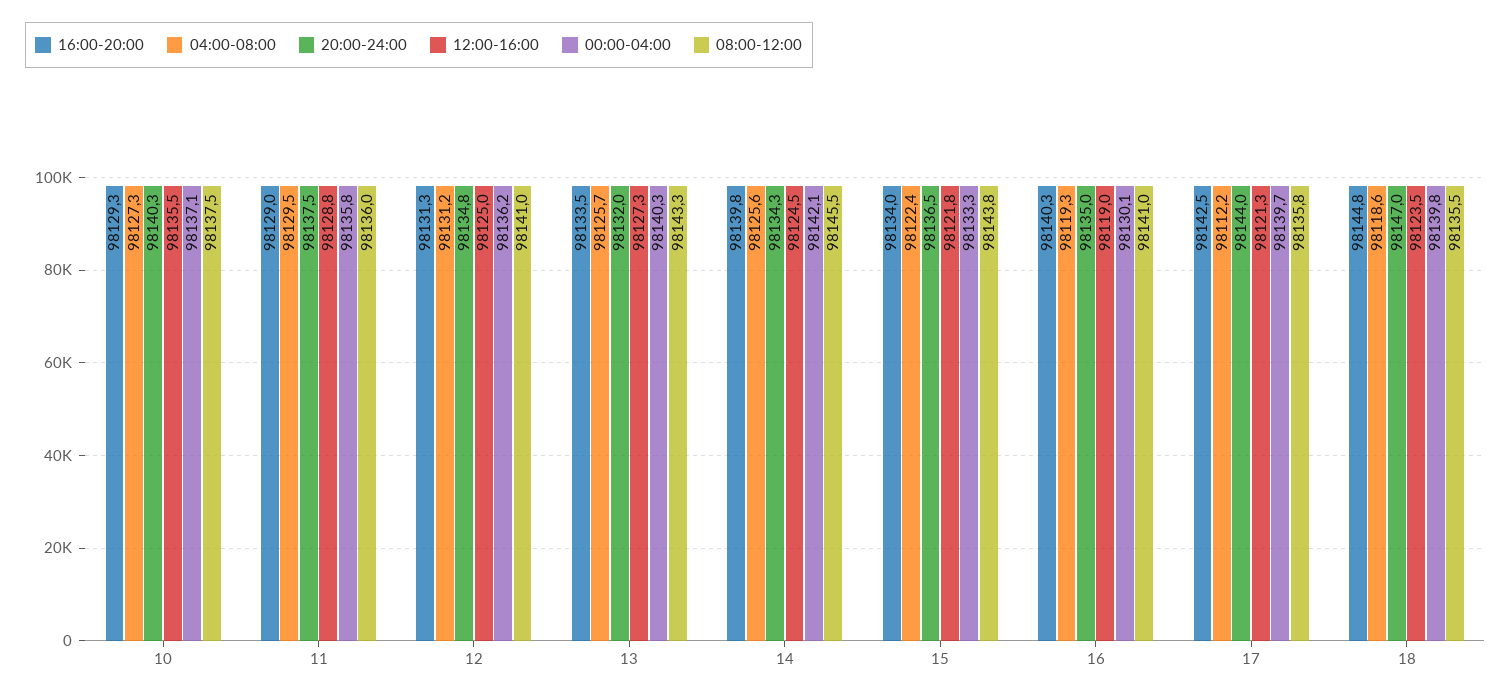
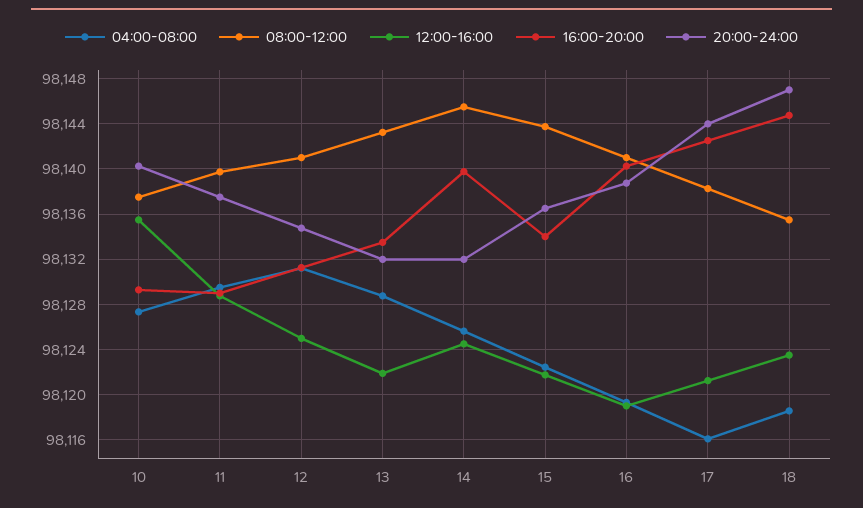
  {
    "16:00-20:00": {
      "10": 98129.3,
      "11": 98129,
      "12": 98131.3,
      "13": 98133.5,
      "14": 98139.8,
      "15": 98134,
      "16": 98140.3,
      "17": 98142.5,
      "18": 98144.8
    },
    "04:00-08:00": {
      "10": 98127.3,
      "11": 98129.5,
      "12": 98131.2,
-     "13": 98125.7,
+     "13": 98129,
      "14": 98125.6,
      "15": 98122.4,
      "16": 98119.3,
-     "17": 98112.2,
+     "17": 98116,
      "18": 98118.6
    },
    "20:00-24:00": {
      "10": 98140.3,
      "11": 98137.5,
      "12": 98134.8,
      "13": 98132,
-     "14": 98134.3,
+     "14": 98132,
      "15": 98136.5,
-     "16": 98135,
+     "16": 98139,
      "17": 98144,
      "18": 98147
    },
    "12:00-16:00": {
      "10": 98135.5,
      "11": 98128.8,
      "12": 98125,
-     "13": 98127.3,
+     "13": 98122,
      "14": 98124.5,
      "15": 98121.8,
      "16": 98119,
      "17": 98121.3,
      "18": 98123.5
    },
-   "00:00-04:00": {
-     "10": 98137.1,
-     "11": 98135.8,
-     "12": 98136.2,
-     "13": 98140.3,
-     "14": 98142.1,
-     "15": 98133.3,
-     "16": 98130.1,
-     "17": 98139.7,
-     "18": 98139.8
-   },
    "08:00-12:00": {
      "10": 98137.5,
-     "11": 98136,
+     "11": 98140,
      "12": 98141,
      "13": 98143.3,
      "14": 98145.5,
      "15": 98143.8,
      "16": 98141,
-     "17": 98135.8,
+     "17": 98138,
      "18": 98135.5
    }
  }

